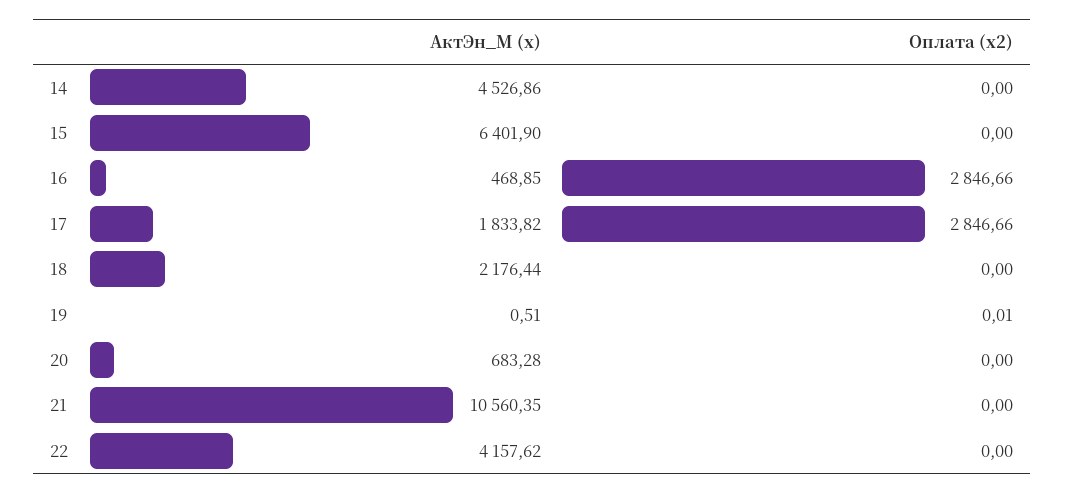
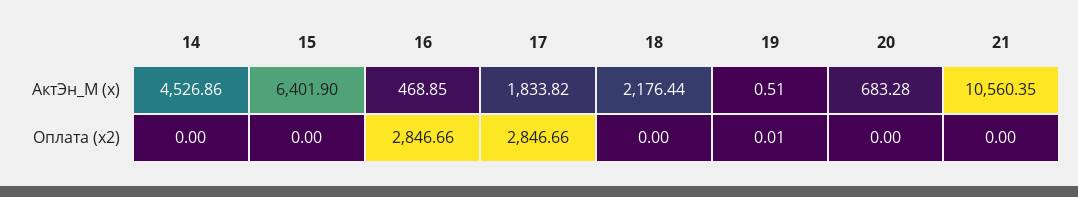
  {
    "АктЭн_M (x)": {
      "14": 4526.86,
      "15": 6401.9,
      "16": 468.85,
      "17": 1833.82,
      "18": 2176.44,
      "19": 0.51,
      "20": 683.28,
-     "21": 10560.35,
+     "21": 10560.35
-     "22": 4157.62
    },
    "Оплата (x2)": {
      "14": 0,
      "15": 0,
      "16": 2846.66,
      "17": 2846.66,
      "18": 0,
      "19": 0.01,
      "20": 0,
-     "21": 0,
+     "21": 0
-     "22": 0
    }
  }

